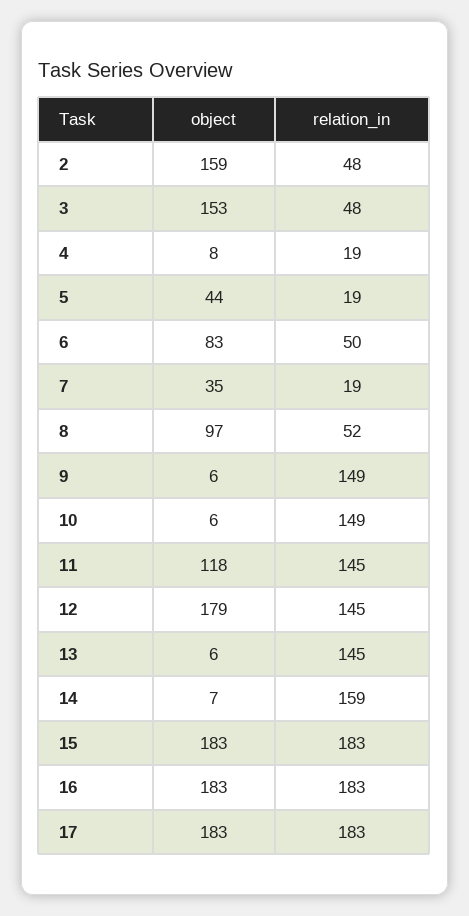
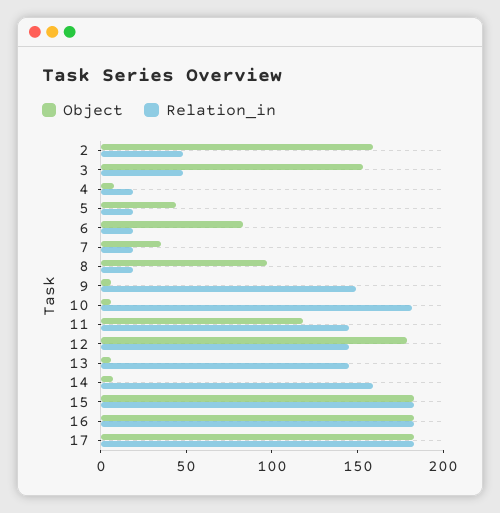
  {
    "object": {
      "2": 159,
      "3": 153,
      "4": 8,
      "5": 44,
      "6": 83,
      "7": 35,
      "8": 97,
      "9": 6,
      "10": 6,
      "11": 118,
      "12": 179,
      "13": 6,
      "14": 7,
      "15": 183,
      "16": 183,
      "17": 183
    },
    "relation_in": {
      "2": 48,
      "3": 48,
      "4": 19,
      "5": 19,
-     "6": 50,
+     "6": 20,
      "7": 19,
-     "8": 52,
+     "8": 20,
      "9": 149,
-     "10": 149,
+     "10": 180,
      "11": 145,
      "12": 145,
      "13": 145,
      "14": 159,
      "15": 183,
      "16": 183,
      "17": 183
    }
  }

